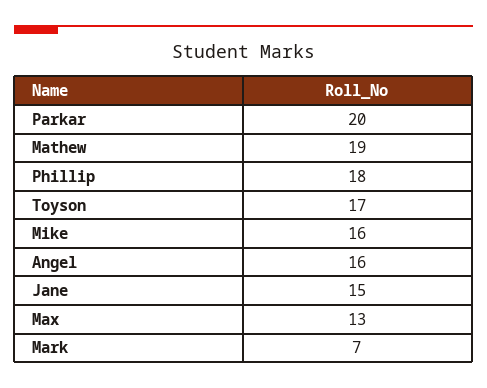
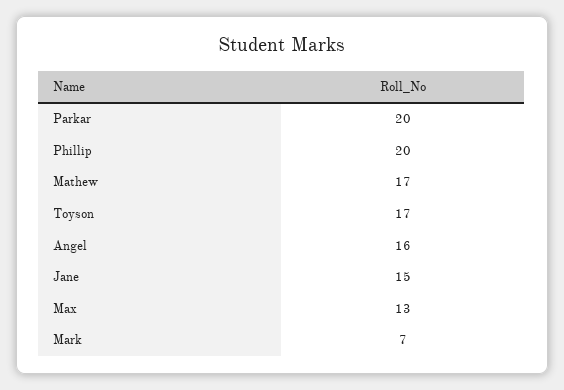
  {
    "Parkar": 20,
-   "Mathew": 19,
+   "Mathew": 17,
-   "Phillip": 18,
+   "Phillip": 20,
    "Toyson": 17,
-   "Mike": 16,
    "Angel": 16,
    "Jane": 15,
    "Max": 13,
    "Mark": 7
  }

